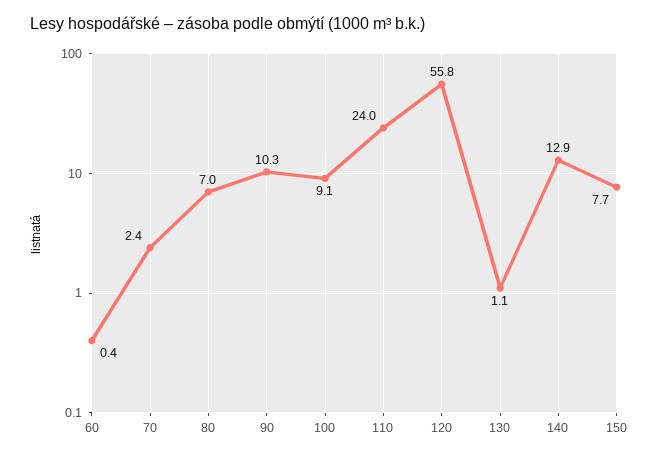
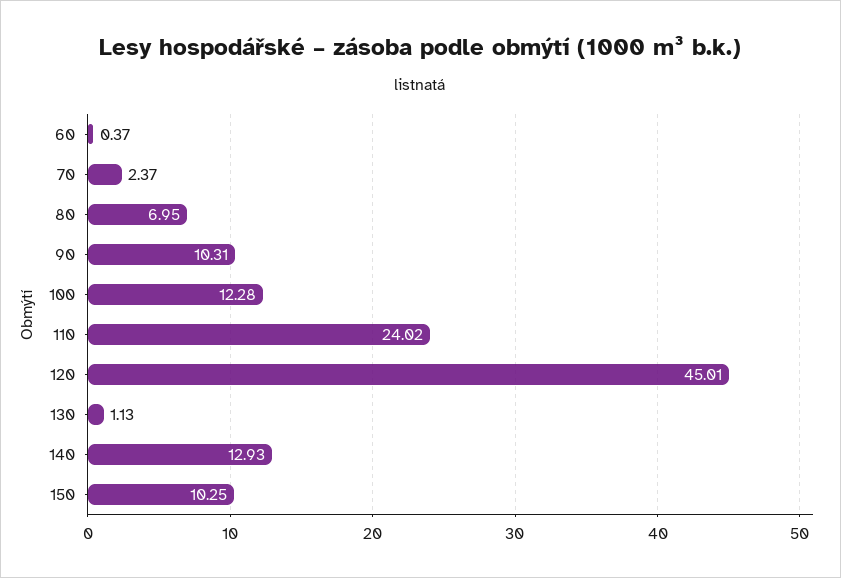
  {
    "60": 0.37,
    "70": 2.37,
    "80": 6.95,
    "90": 10.31,
-   "100": 9.1,
+   "100": 12.28,
    "110": 24.02,
-   "120": 55.8,
+   "120": 45.01,
    "130": 1.13,
    "140": 12.93,
-   "150": 7.7
+   "150": 10.25
  }

